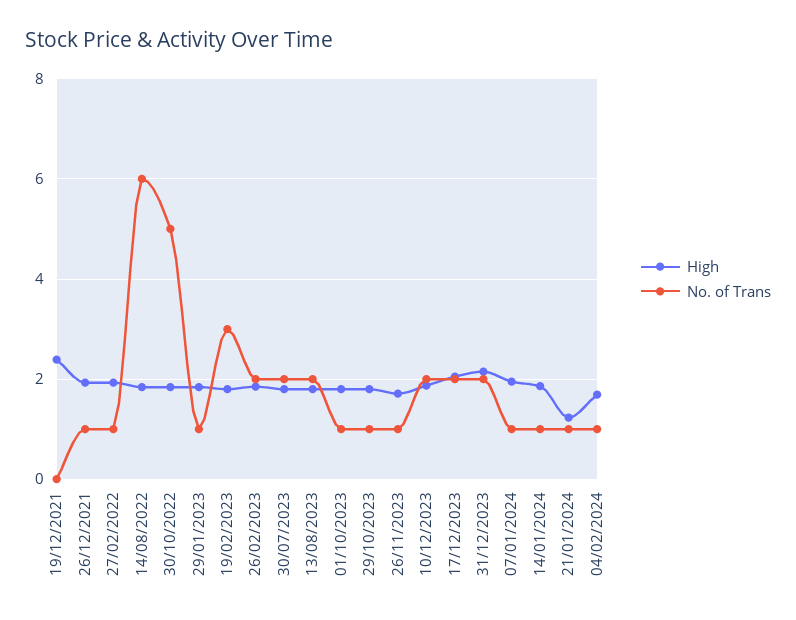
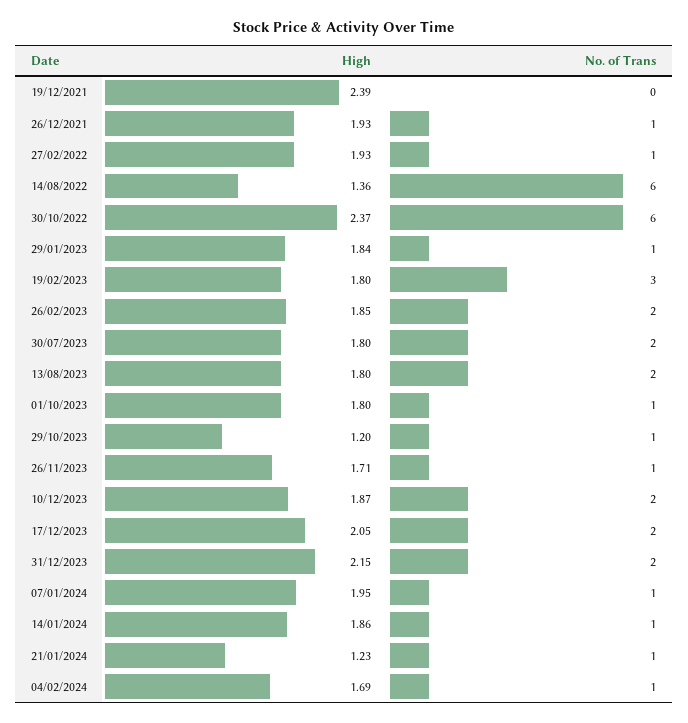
  {
    "High": {
      "19/12/2021": 2.39,
      "26/12/2021": 1.93,
      "27/02/2022": 1.93,
-     "14/08/2022": 1.8,
+     "14/08/2022": 1.36,
-     "30/10/2022": 1.8,
+     "30/10/2022": 2.37,
      "29/01/2023": 1.84,
      "19/02/2023": 1.8,
      "26/02/2023": 1.85,
      "30/07/2023": 1.8,
      "13/08/2023": 1.8,
      "01/10/2023": 1.8,
-     "29/10/2023": 1.8,
+     "29/10/2023": 1.2,
      "26/11/2023": 1.71,
      "10/12/2023": 1.87,
      "17/12/2023": 2.05,
      "31/12/2023": 2.15,
      "07/01/2024": 1.95,
      "14/01/2024": 1.86,
      "21/01/2024": 1.23,
      "04/02/2024": 1.69
    },
    "No. of Trans": {
      "19/12/2021": 0,
      "26/12/2021": 1,
      "27/02/2022": 1,
      "14/08/2022": 6,
-     "30/10/2022": 5,
+     "30/10/2022": 6,
      "29/01/2023": 1,
      "19/02/2023": 3,
      "26/02/2023": 2,
      "30/07/2023": 2,
      "13/08/2023": 2,
      "01/10/2023": 1,
      "29/10/2023": 1,
      "26/11/2023": 1,
      "10/12/2023": 2,
      "17/12/2023": 2,
      "31/12/2023": 2,
      "07/01/2024": 1,
      "14/01/2024": 1,
      "21/01/2024": 1,
      "04/02/2024": 1
    }
  }

